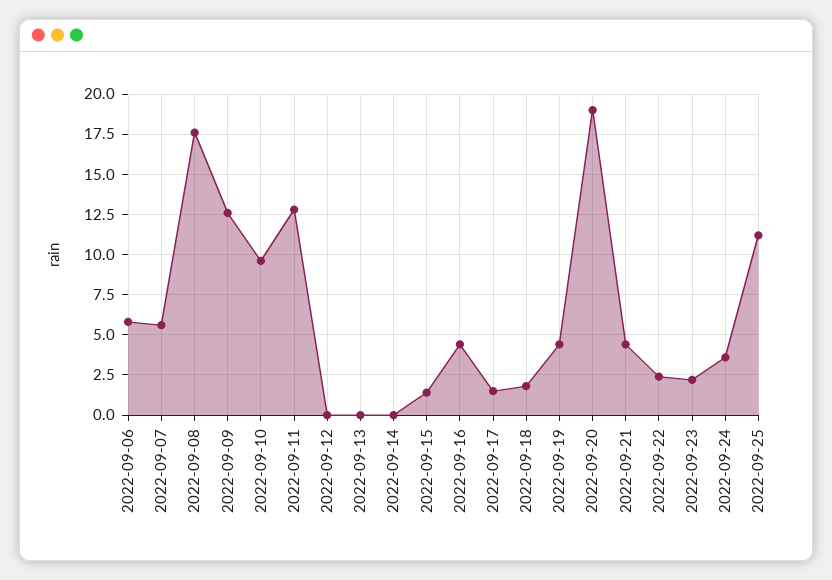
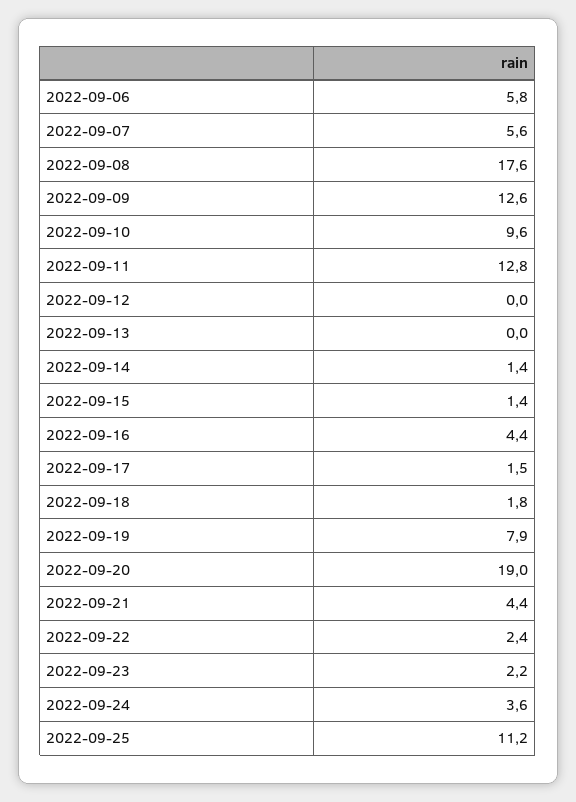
  {
    "2022-09-06": 5.8,
    "2022-09-07": 5.6,
    "2022-09-08": 17.6,
    "2022-09-09": 12.6,
    "2022-09-10": 9.6,
    "2022-09-11": 12.8,
    "2022-09-12": 0,
    "2022-09-13": 0,
-   "2022-09-14": 0,
+   "2022-09-14": 1.4,
    "2022-09-15": 1.4,
    "2022-09-16": 4.4,
    "2022-09-17": 1.5,
    "2022-09-18": 1.8,
-   "2022-09-19": 4.5,
+   "2022-09-19": 7.9,
    "2022-09-20": 19,
    "2022-09-21": 4.4,
    "2022-09-22": 2.4,
    "2022-09-23": 2.2,
    "2022-09-24": 3.6,
    "2022-09-25": 11.2
  }

